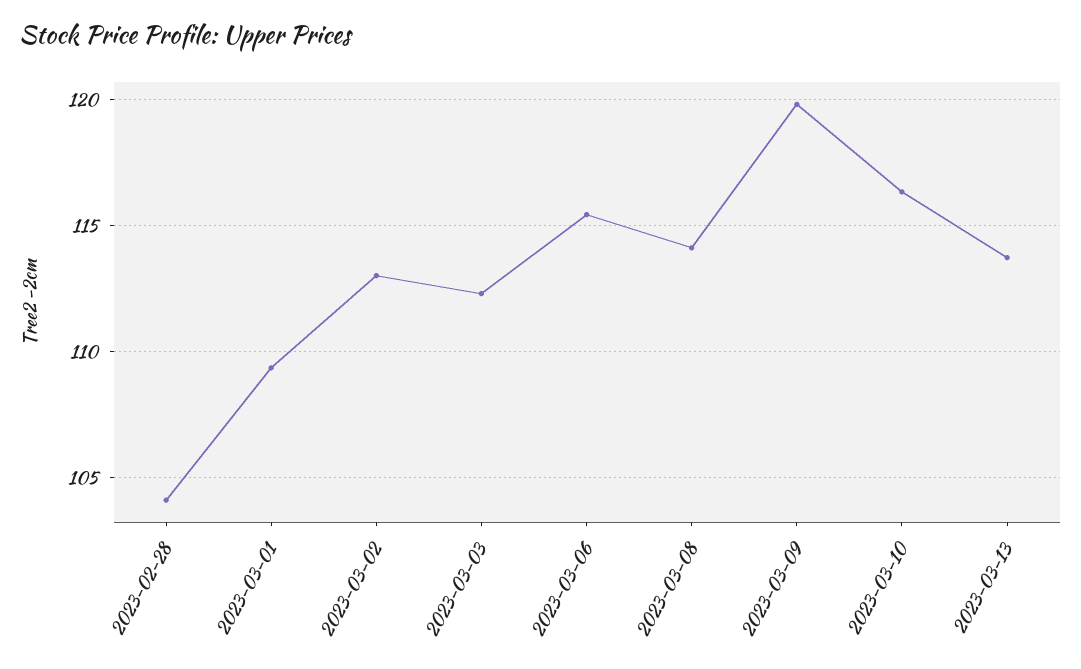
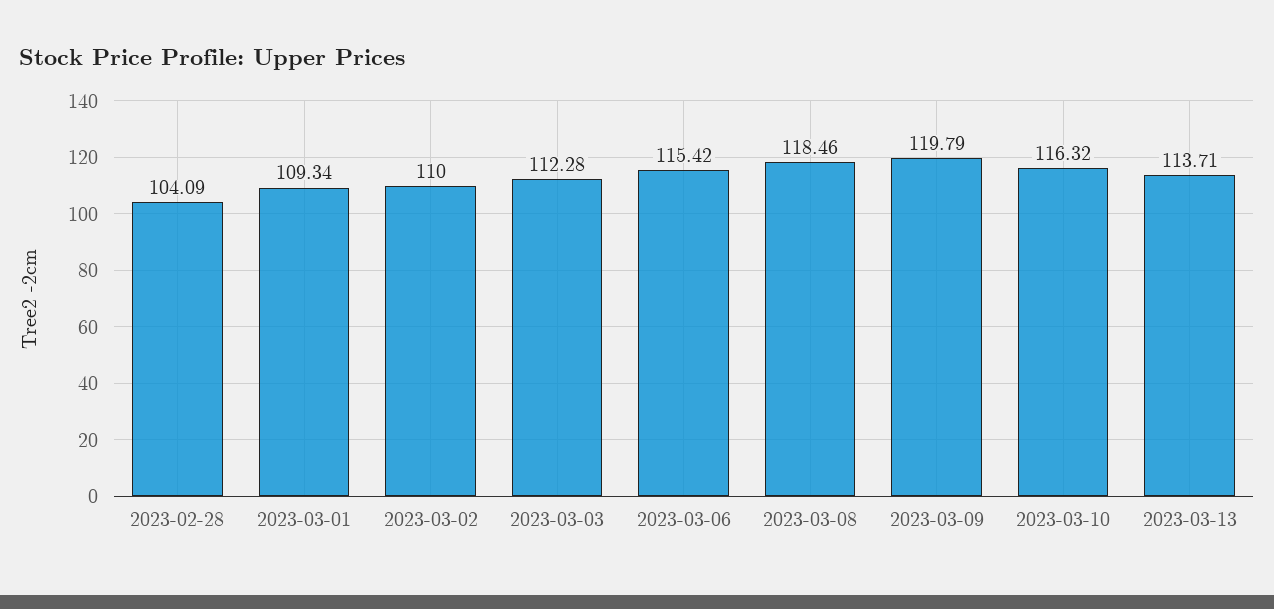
  {
    "2023-02-28": 104.09,
    "2023-03-01": 109.34,
-   "2023-03-02": 113,
+   "2023-03-02": 110,
    "2023-03-03": 112.28,
    "2023-03-06": 115.42,
-   "2023-03-08": 114,
+   "2023-03-08": 118.46,
    "2023-03-09": 119.79,
    "2023-03-10": 116.32,
    "2023-03-13": 113.71
  }

